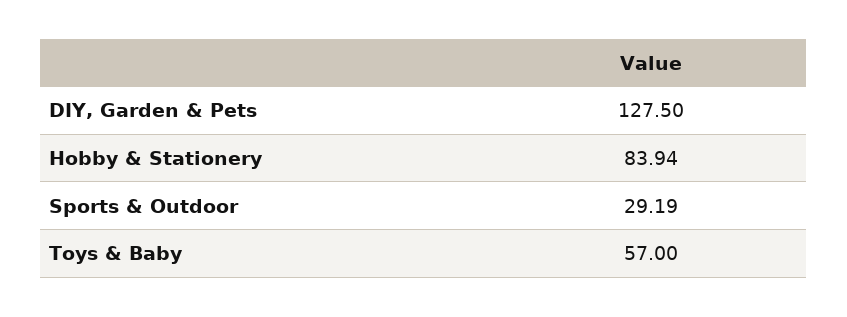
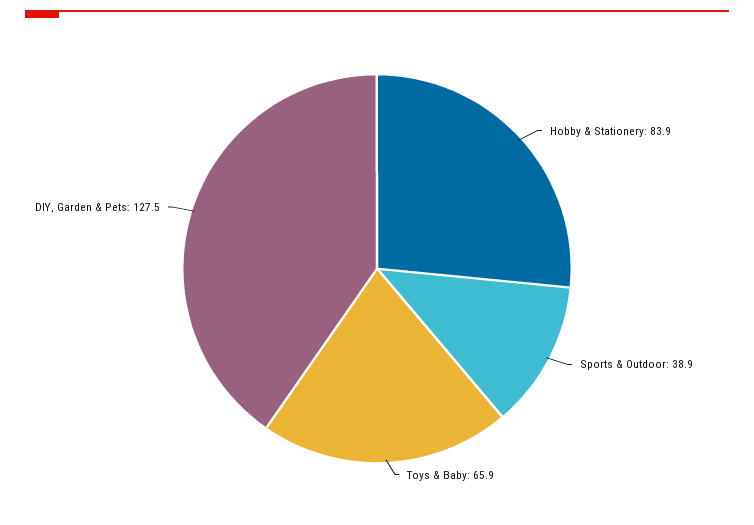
  {
    "DIY, Garden & Pets": 127.5,
    "Hobby & Stationery": 83.94,
-   "Sports & Outdoor": 29.19,
+   "Sports & Outdoor": 38.9,
-   "Toys & Baby": 57
+   "Toys & Baby": 65.9
  }

